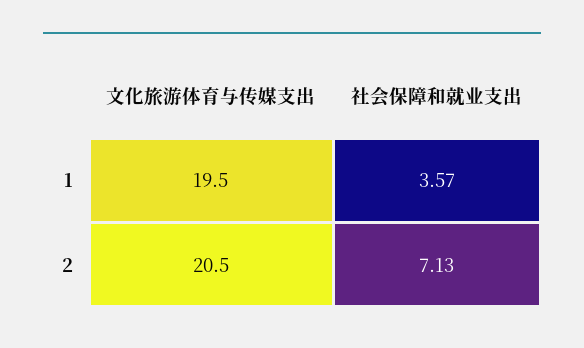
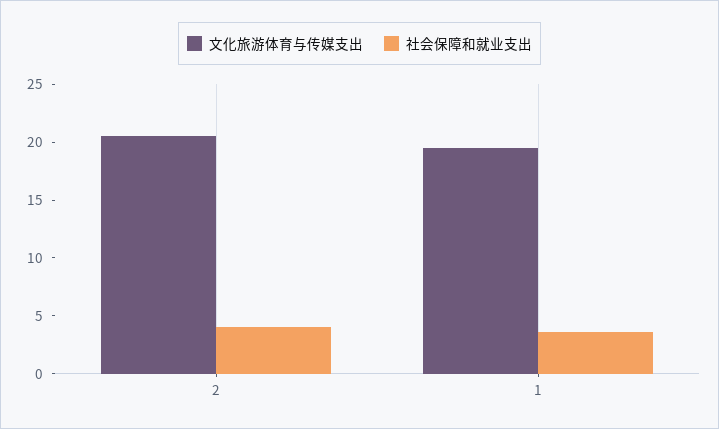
  {
    "文化旅游体育与传媒支出": {
      "1": 19.5,
      "2": 20.5
    },
    "社会保障和就业支出": {
      "1": 3.57,
-     "2": 7.13
+     "2": 4
    }
  }

